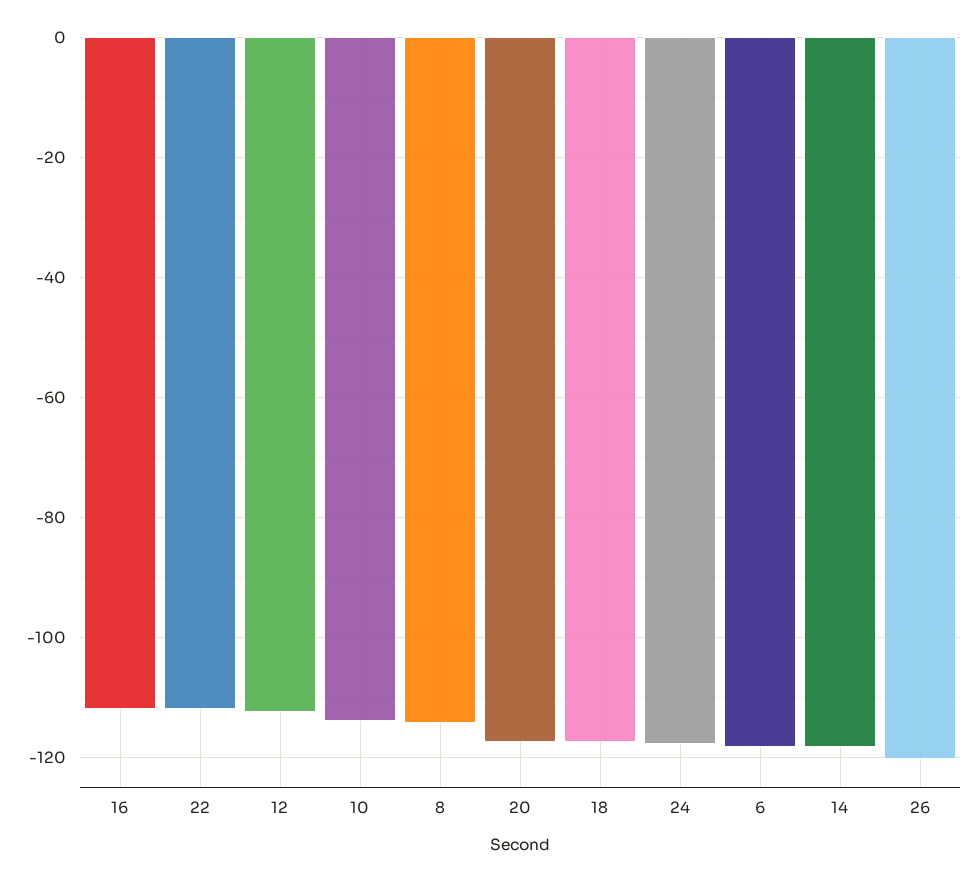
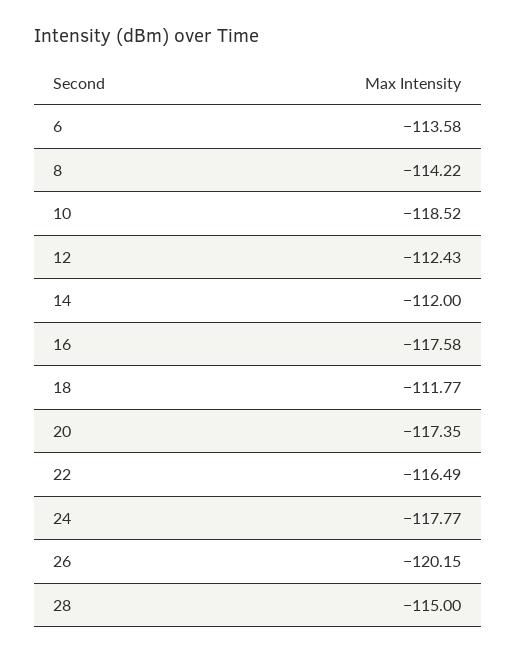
  {
-   "16": -112,
+   "16": -117.58,
-   "22": -112,
+   "22": -116.49,
    "12": -112.43,
-   "10": -114,
+   "10": -118.52,
    "8": -114.22,
    "20": -117.35,
-   "18": -118,
+   "18": -111.77,
    "24": -117.77,
-   "6": -118,
+   "6": -113.58,
-   "14": -118,
+   "14": -112,
-   "26": -120.15
+   "26": -120.15,
+   "28": -115
  }

